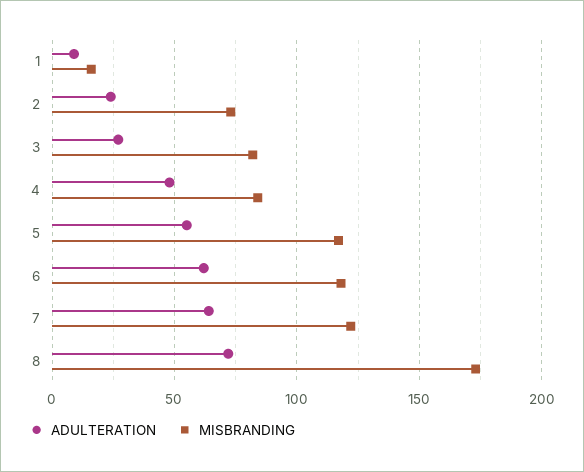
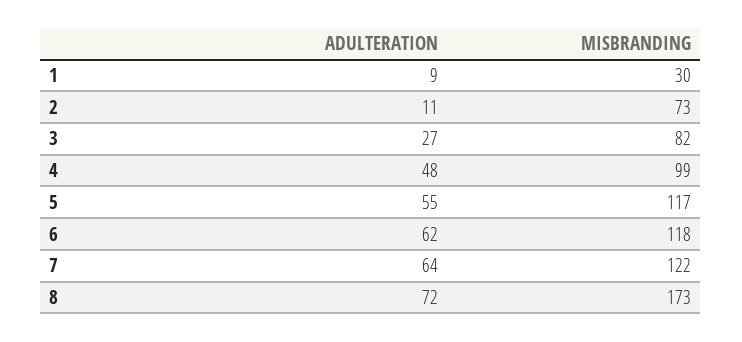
  {
    "ADULTERATION": {
      "1": 9,
-     "2": 25,
+     "2": 11,
      "3": 27,
      "4": 48,
      "5": 55,
      "6": 62,
      "7": 64,
      "8": 72
    },
    "MISBRANDING": {
-     "1": 15,
+     "1": 30,
      "2": 73,
      "3": 82,
-     "4": 85,
+     "4": 99,
      "5": 117,
      "6": 118,
      "7": 122,
      "8": 173
    }
  }

